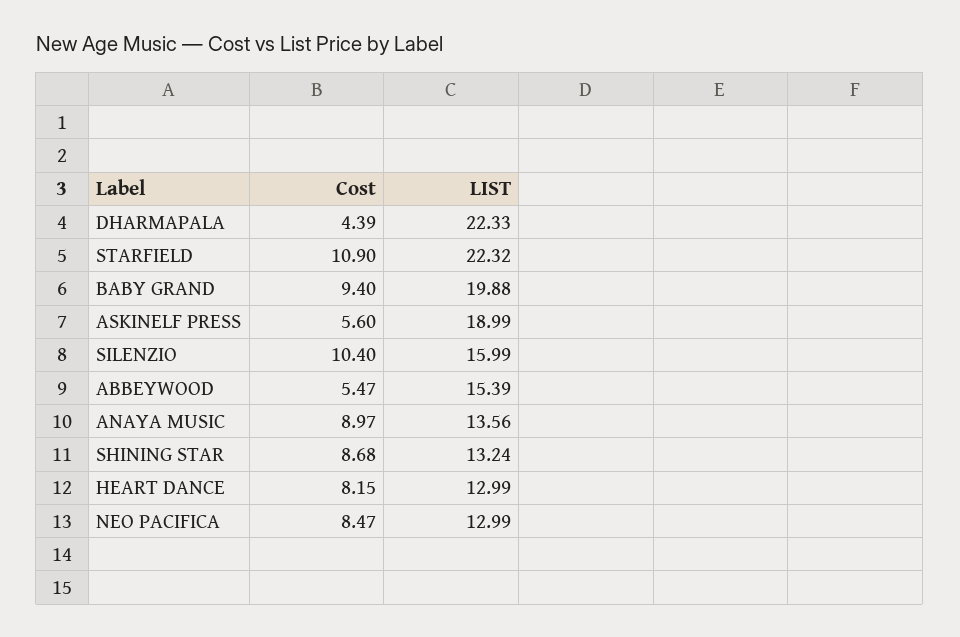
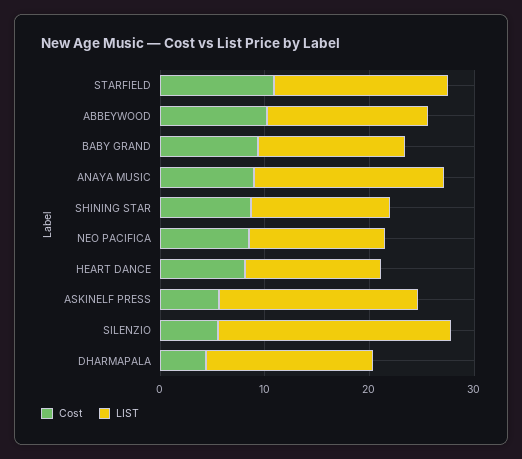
  {
    "Cost": {
      "DHARMAPALA": 4.39,
      "STARFIELD": 10.9,
      "BABY GRAND": 9.4,
      "ASKINELF PRESS": 5.6,
-     "SILENZIO": 10.4,
+     "SILENZIO": 6,
-     "ABBEYWOOD": 5.47,
+     "ABBEYWOOD": 10,
      "ANAYA MUSIC": 8.97,
      "SHINING STAR": 8.68,
      "HEART DANCE": 8.15,
      "NEO PACIFICA": 8.47
    },
    "LIST": {
-     "DHARMAPALA": 22.33,
+     "DHARMAPALA": 16,
-     "STARFIELD": 22.32,
+     "STARFIELD": 16,
-     "BABY GRAND": 19.88,
+     "BABY GRAND": 14,
      "ASKINELF PRESS": 18.99,
-     "SILENZIO": 15.99,
+     "SILENZIO": 22,
      "ABBEYWOOD": 15.39,
-     "ANAYA MUSIC": 13.56,
+     "ANAYA MUSIC": 18,
      "SHINING STAR": 13.24,
      "HEART DANCE": 12.99,
      "NEO PACIFICA": 12.99
    }
  }

